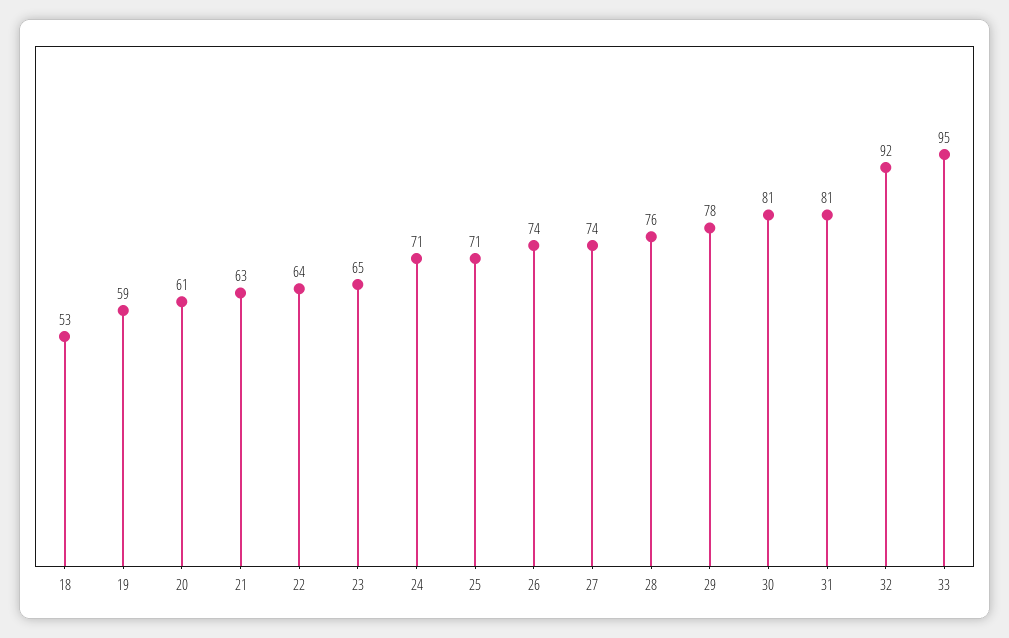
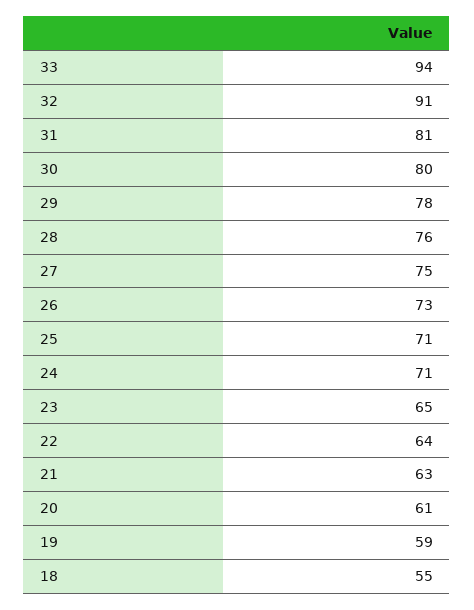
  {
-   "18": 53,
+   "18": 55,
    "19": 59,
    "20": 61,
    "21": 63,
    "22": 64,
    "23": 65,
    "24": 71,
    "25": 71,
-   "26": 74,
+   "26": 73,
-   "27": 74,
+   "27": 75,
    "28": 76,
    "29": 78,
-   "30": 81,
+   "30": 80,
    "31": 81,
-   "32": 92,
+   "32": 91,
-   "33": 95
+   "33": 94
  }

